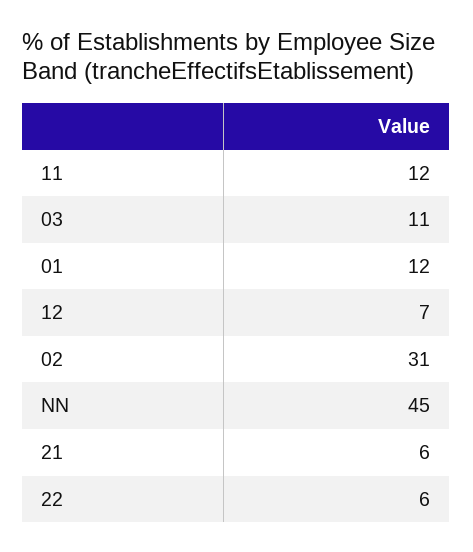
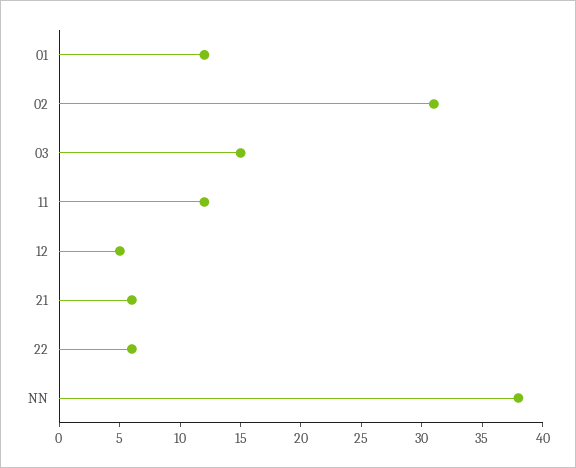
  {
    "11": 12,
-   "03": 11,
+   "03": 15,
    "01": 12,
-   "12": 7,
+   "12": 5,
    "02": 31,
-   "NN": 45,
+   "NN": 38,
    "21": 6,
    "22": 6
  }

